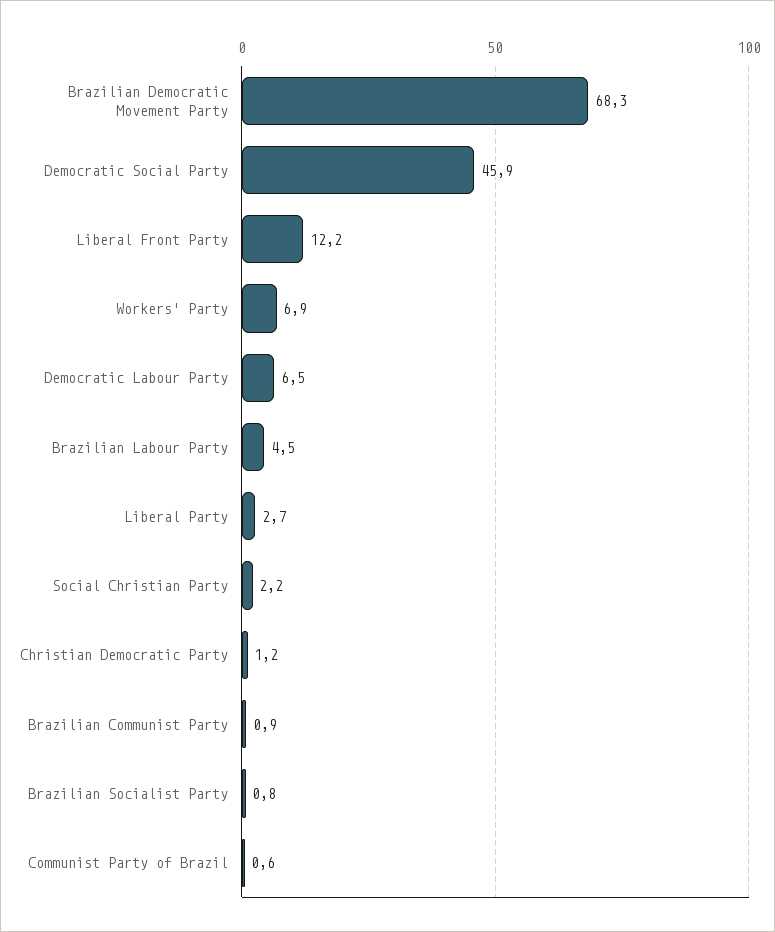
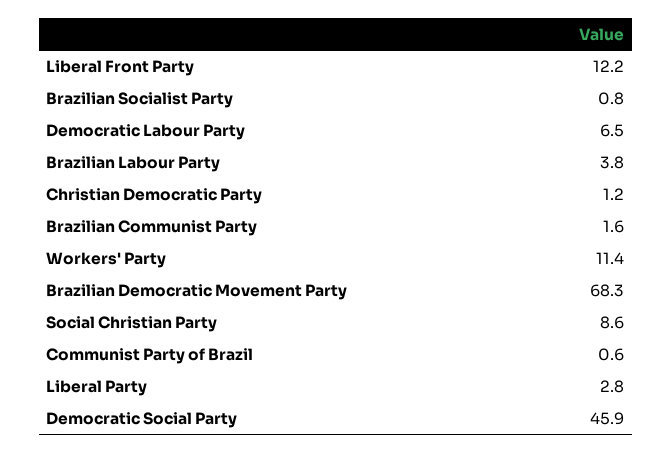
  {
    "Brazilian Democratic Movement Party": 68.3,
    "Democratic Social Party": 45.9,
    "Liberal Front Party": 12.2,
-   "Workers' Party": 6.9,
+   "Workers' Party": 11.4,
    "Democratic Labour Party": 6.5,
-   "Brazilian Labour Party": 4.5,
+   "Brazilian Labour Party": 3.8,
-   "Liberal Party": 2.7,
+   "Liberal Party": 2.8,
-   "Social Christian Party": 2.2,
+   "Social Christian Party": 8.6,
    "Christian Democratic Party": 1.2,
-   "Brazilian Communist Party": 0.9,
+   "Brazilian Communist Party": 1.6,
    "Brazilian Socialist Party": 0.8,
    "Communist Party of Brazil": 0.6
  }

